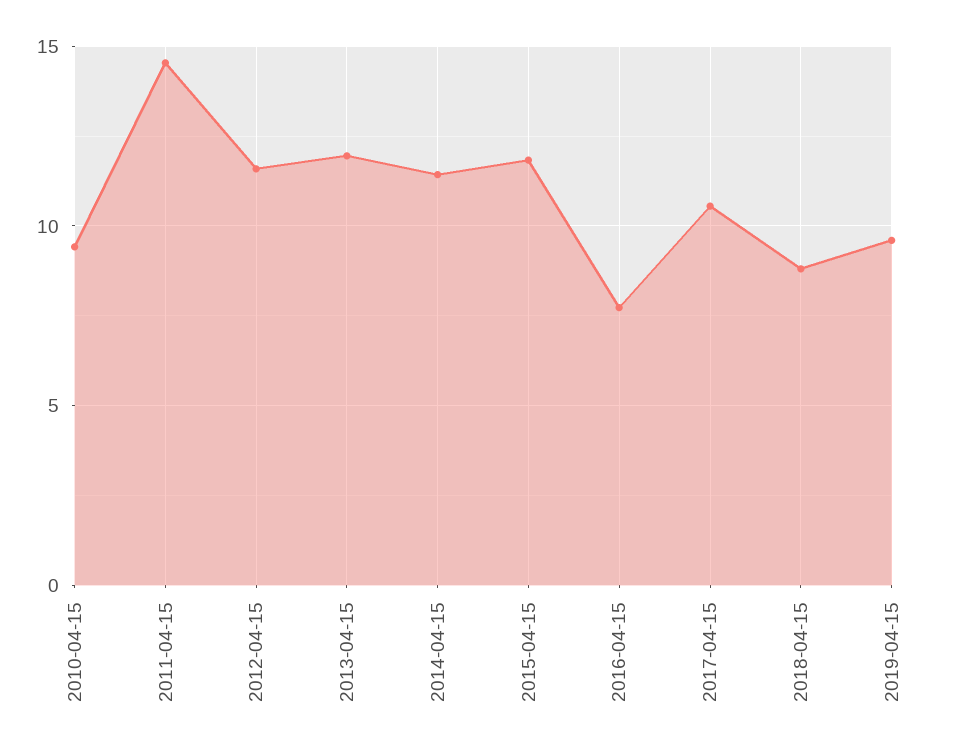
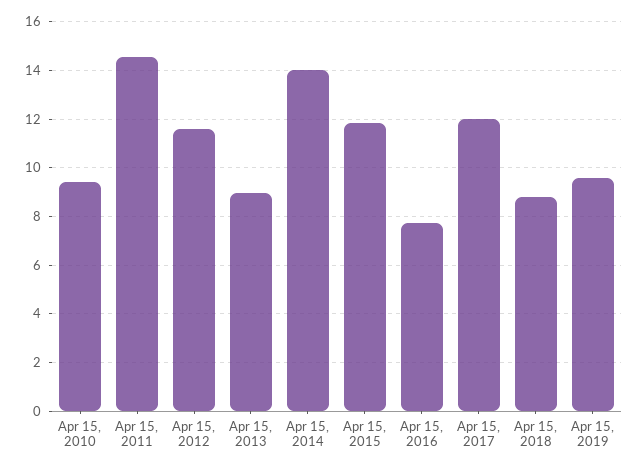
  {
    "2010-04-15": 9.5,
    "2011-04-15": 14.5,
    "2012-04-15": 11.5,
-   "2013-04-15": 12,
+   "2013-04-15": 9,
-   "2014-04-15": 11.5,
+   "2014-04-15": 14,
    "2015-04-15": 11.75,
    "2016-04-15": 7.75,
-   "2017-04-15": 10.5,
+   "2017-04-15": 12,
    "2018-04-15": 8.75,
    "2019-04-15": 9.5
  }

